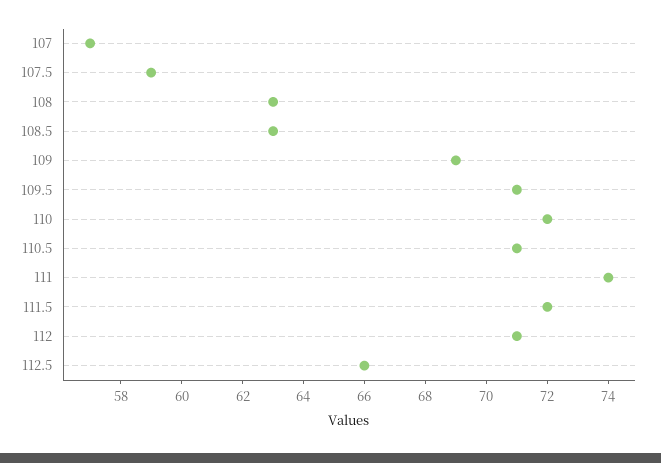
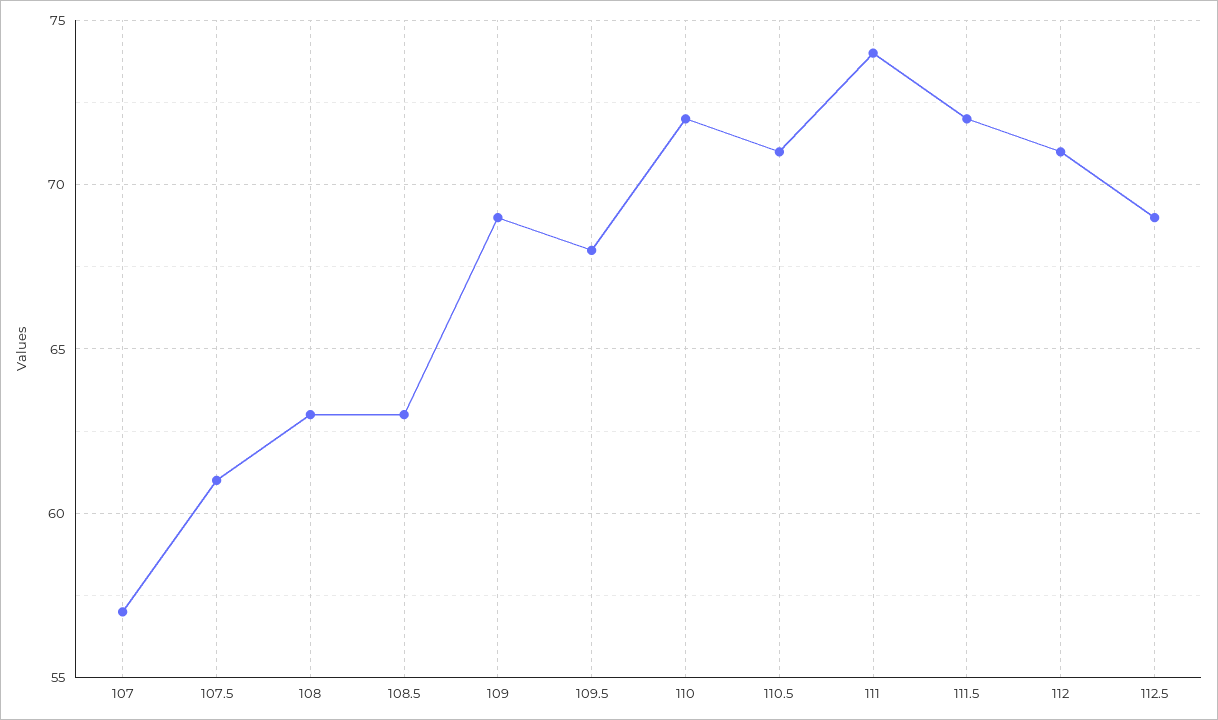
  {
    "107": 57,
-   "107.5": 59,
+   "107.5": 61,
    "108": 63,
    "108.5": 63,
    "109": 69,
-   "109.5": 71,
+   "109.5": 68,
    "110": 72,
    "110.5": 71,
    "111": 74,
    "111.5": 72,
    "112": 71,
-   "112.5": 66
+   "112.5": 69
  }

